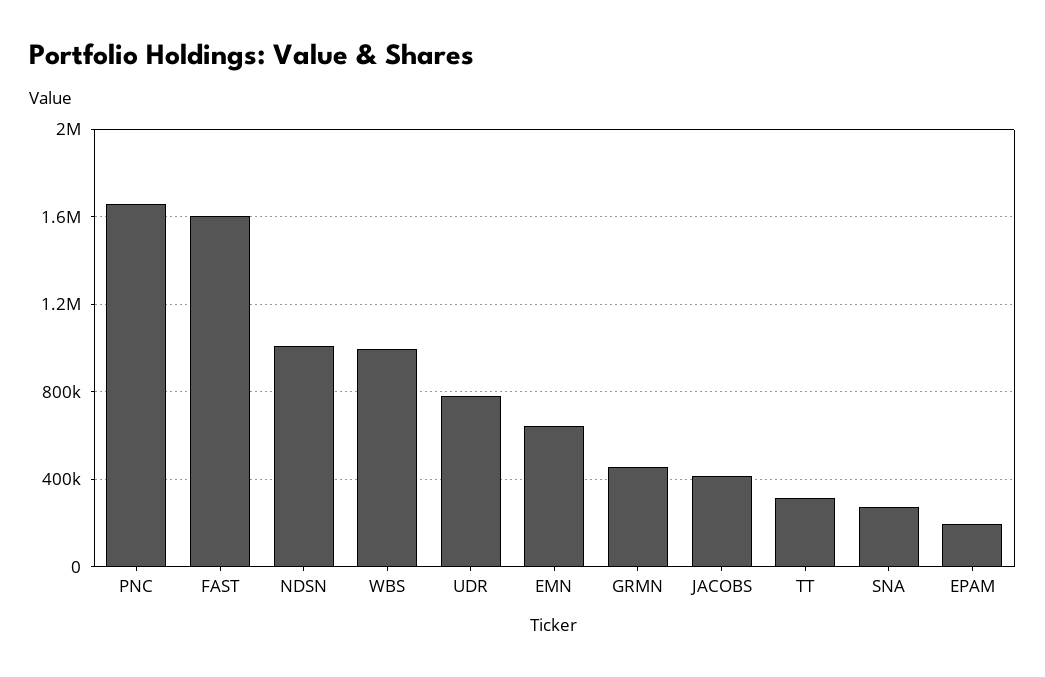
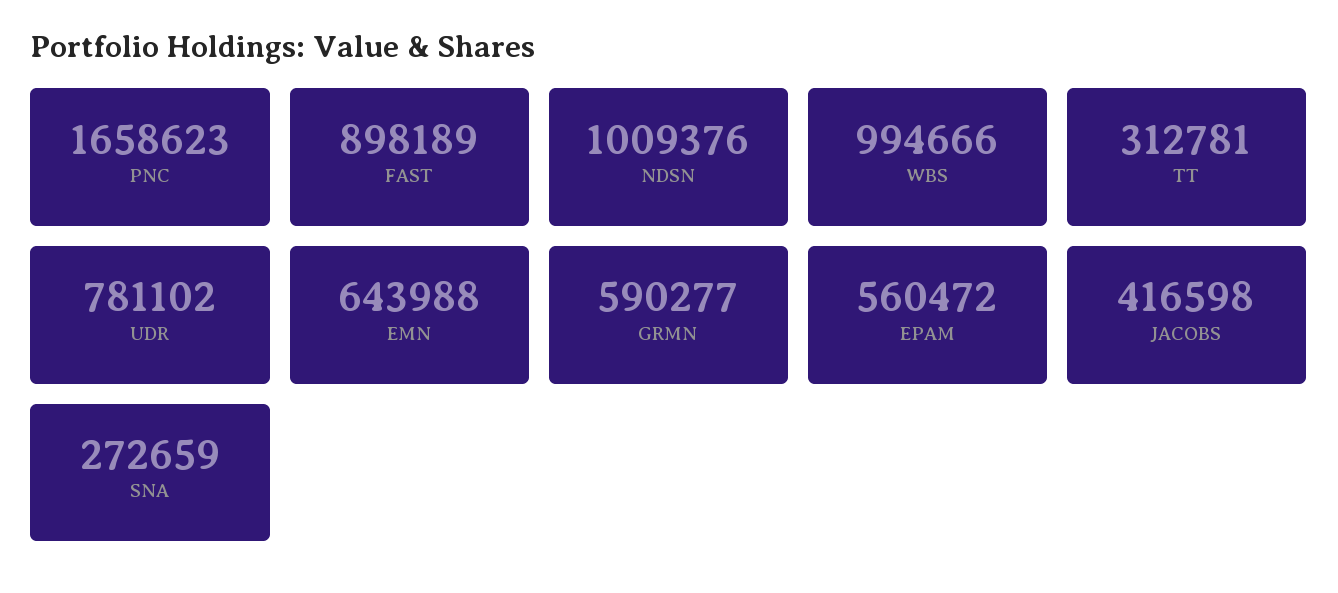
  {
    "PNC": 1658623,
-   "FAST": 1600000,
+   "FAST": 898189,
    "NDSN": 1009376,
    "WBS": 994666,
    "UDR": 781102,
    "EMN": 643988,
-   "GRMN": 450000,
+   "GRMN": 590277,
    "JACOBS": 416598,
    "TT": 312781,
    "SNA": 272659,
-   "EPAM": 200000
+   "EPAM": 560472
  }

